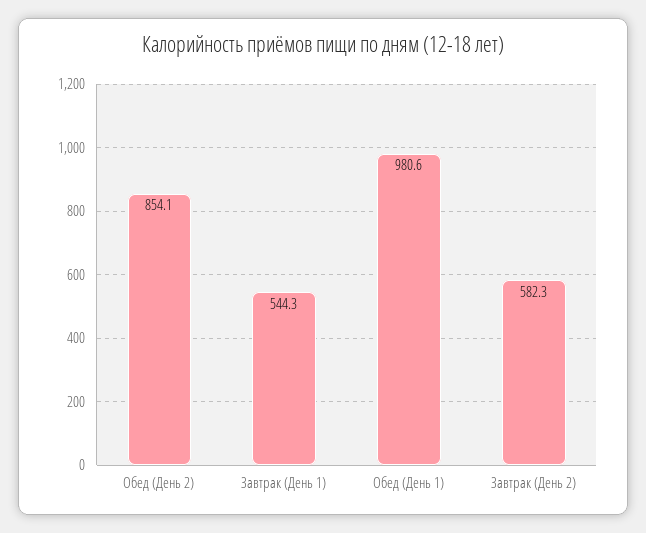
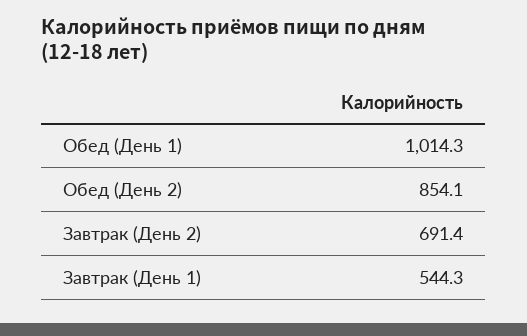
  {
    "Обед (День 2)": 854.1,
    "Завтрак (День 1)": 544.3,
-   "Обед (День 1)": 980.6,
+   "Обед (День 1)": 1014.3,
-   "Завтрак (День 2)": 582.3
+   "Завтрак (День 2)": 691.4
  }

